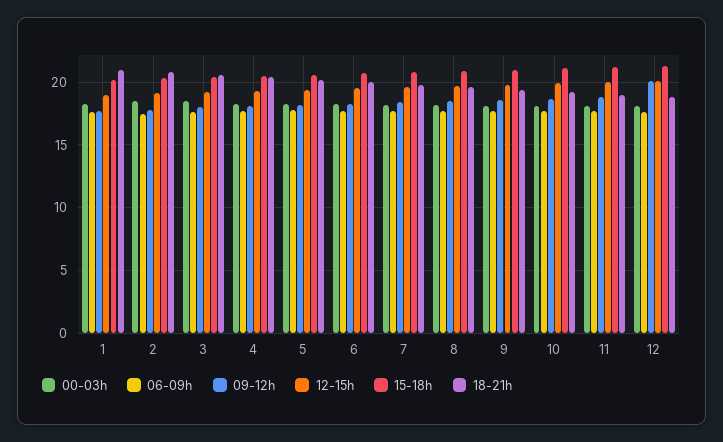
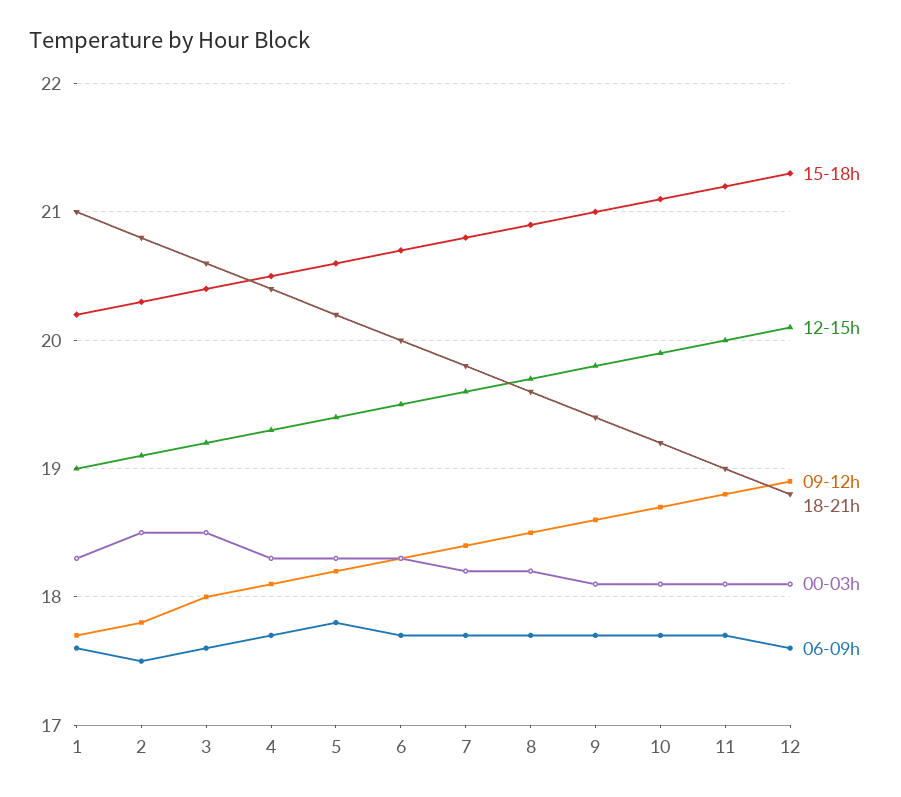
  {
    "00-03h": {
      "1": 18.3,
      "2": 18.5,
      "3": 18.5,
      "4": 18.3,
      "5": 18.3,
      "6": 18.3,
      "7": 18.2,
      "8": 18.2,
      "9": 18.1,
      "10": 18.1,
      "11": 18.1,
      "12": 18.1
    },
    "06-09h": {
      "1": 17.6,
      "2": 17.5,
      "3": 17.6,
      "4": 17.7,
      "5": 17.8,
      "6": 17.7,
      "7": 17.7,
      "8": 17.7,
      "9": 17.7,
      "10": 17.7,
      "11": 17.7,
      "12": 17.6
    },
    "09-12h": {
      "1": 17.7,
      "2": 17.8,
      "3": 18,
      "4": 18.1,
      "5": 18.2,
      "6": 18.3,
      "7": 18.4,
      "8": 18.5,
      "9": 18.6,
      "10": 18.7,
      "11": 18.8,
-     "12": 20
+     "12": 18.9
    },
    "12-15h": {
      "1": 19,
      "2": 19.1,
      "3": 19.2,
      "4": 19.3,
      "5": 19.4,
      "6": 19.5,
      "7": 19.6,
      "8": 19.7,
      "9": 19.8,
      "10": 19.9,
      "11": 20,
      "12": 20.1
    },
    "15-18h": {
      "1": 20.2,
      "2": 20.3,
      "3": 20.4,
      "4": 20.5,
      "5": 20.6,
      "6": 20.7,
      "7": 20.8,
      "8": 20.9,
      "9": 21,
      "10": 21.1,
      "11": 21.2,
      "12": 21.3
    },
    "18-21h": {
      "1": 21,
      "2": 20.8,
      "3": 20.6,
      "4": 20.4,
      "5": 20.2,
      "6": 20,
      "7": 19.8,
      "8": 19.6,
      "9": 19.4,
      "10": 19.2,
      "11": 19,
      "12": 18.8
    }
  }

